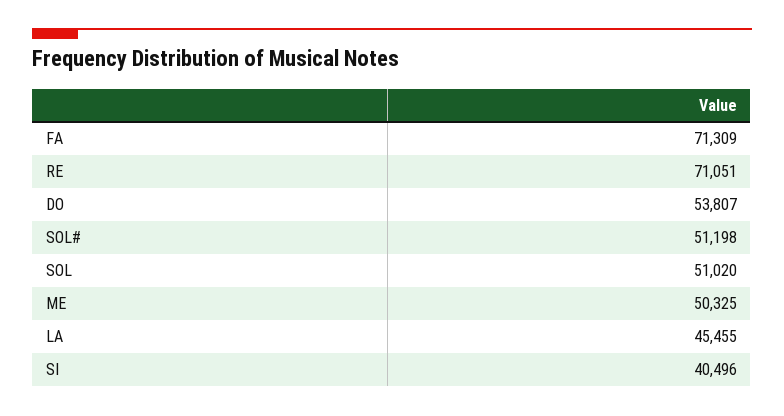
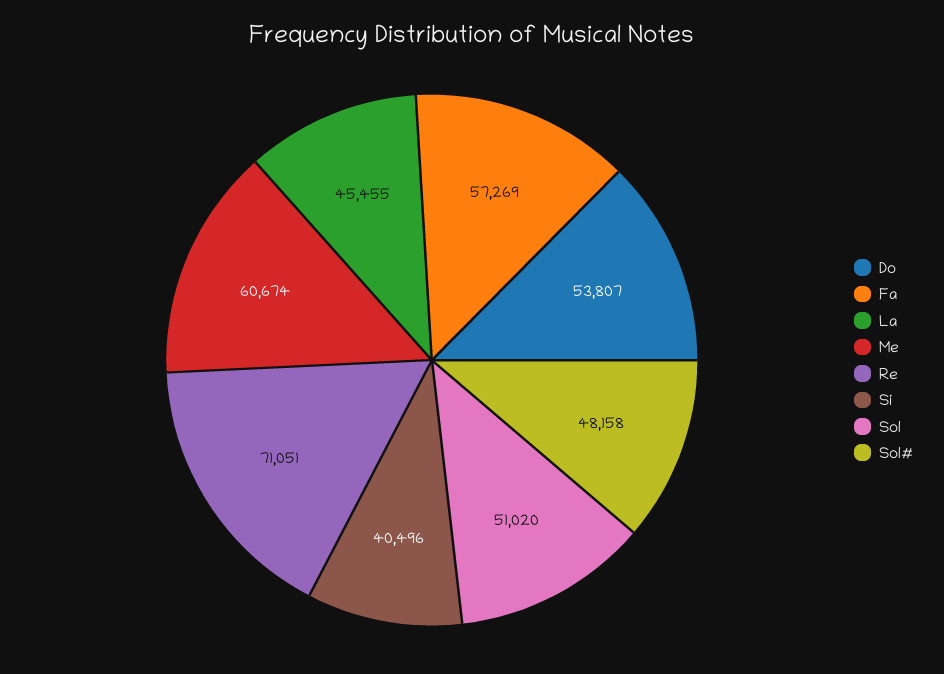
  {
-   "FA": 71309,
+   "FA": 57269,
    "RE": 71051,
    "DO": 53807,
-   "SOL#": 51198,
+   "SOL#": 48158,
    "SOL": 51020,
-   "ME": 50325,
+   "ME": 60674,
    "LA": 45455,
    "SI": 40496
  }

